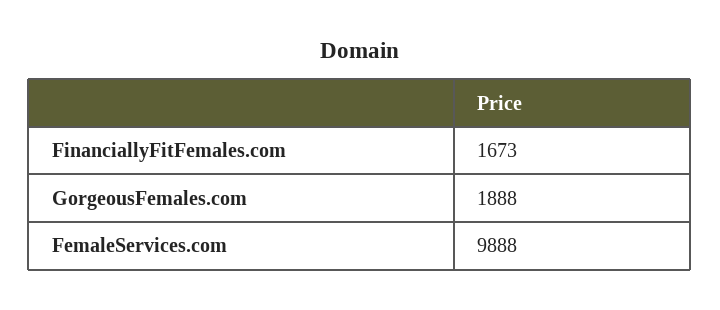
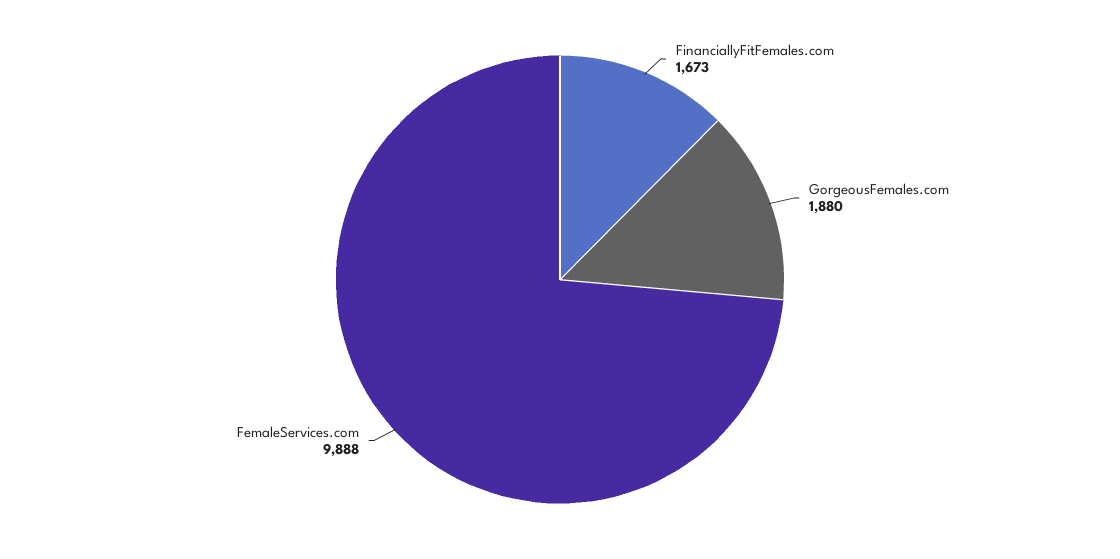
  {
    "FinanciallyFitFemales.com": 1673,
-   "GorgeousFemales.com": 1888,
+   "GorgeousFemales.com": 1880,
    "FemaleServices.com": 9888
  }

